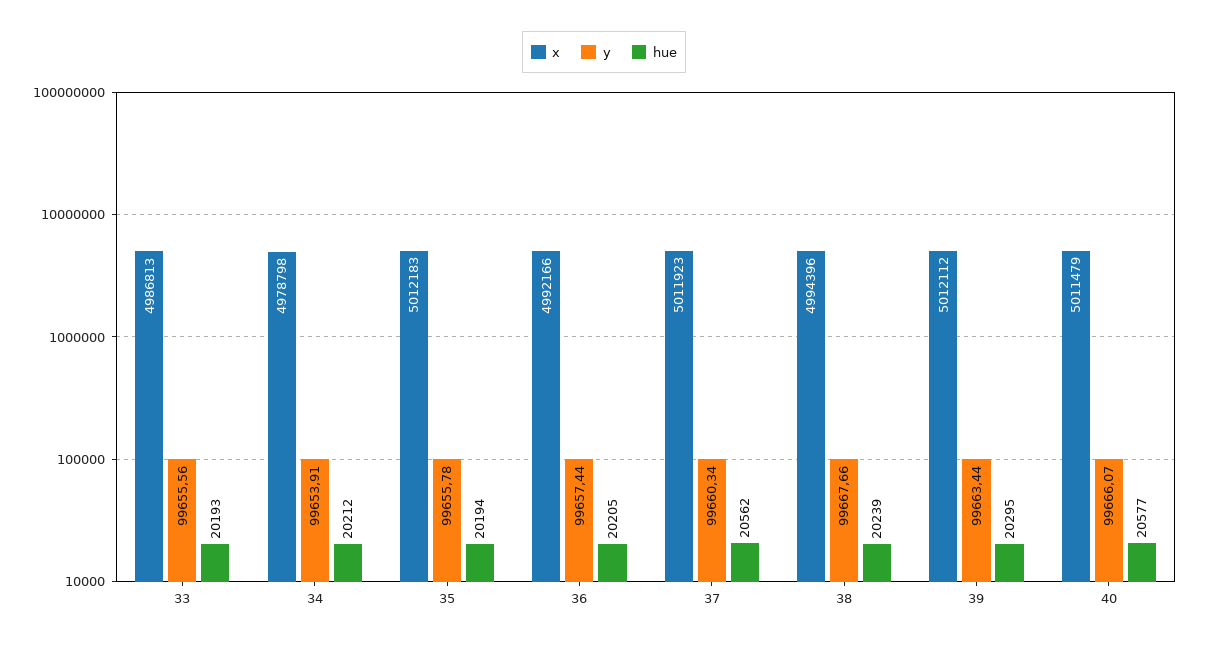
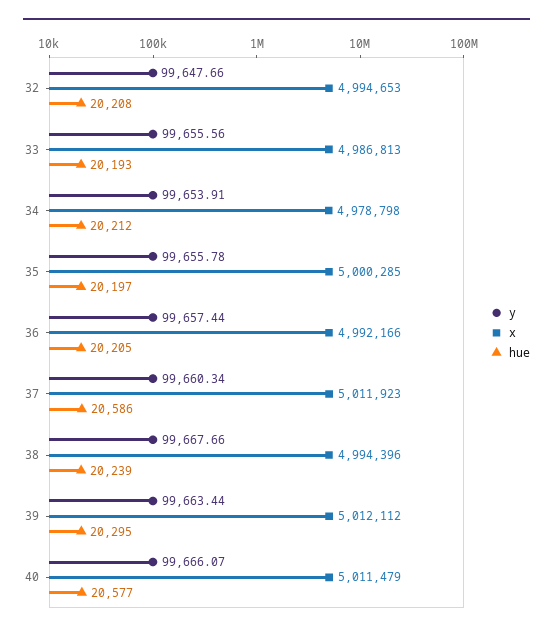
  {
    "x": {
      "33": 4986813,
      "34": 4978798,
-     "35": 5012183,
+     "35": 5000285,
      "36": 4992166,
      "37": 5011923,
      "38": 4994396,
      "39": 5012112,
-     "40": 5011479
+     "40": 5011479,
+     "32": 4994653
    },
    "y": {
      "33": 99655.56,
      "34": 99653.91,
      "35": 99655.78,
      "36": 99657.44,
      "37": 99660.34,
      "38": 99667.66,
      "39": 99663.44,
-     "40": 99666.07
+     "40": 99666.07,
+     "32": 99647.66
    },
    "hue": {
      "33": 20193,
      "34": 20212,
-     "35": 20194,
+     "35": 20197,
      "36": 20205,
-     "37": 20562,
+     "37": 20586,
      "38": 20239,
      "39": 20295,
-     "40": 20577
+     "40": 20577,
+     "32": 20208
    }
  }

